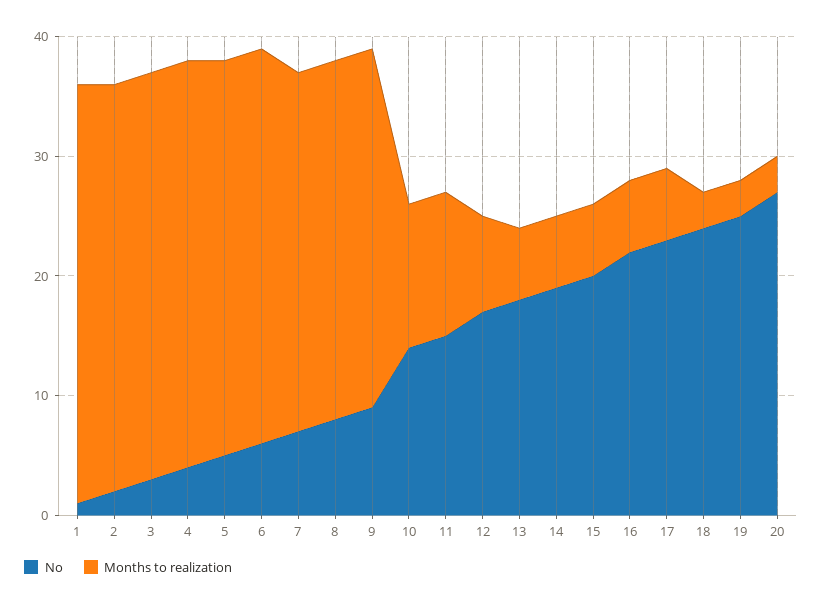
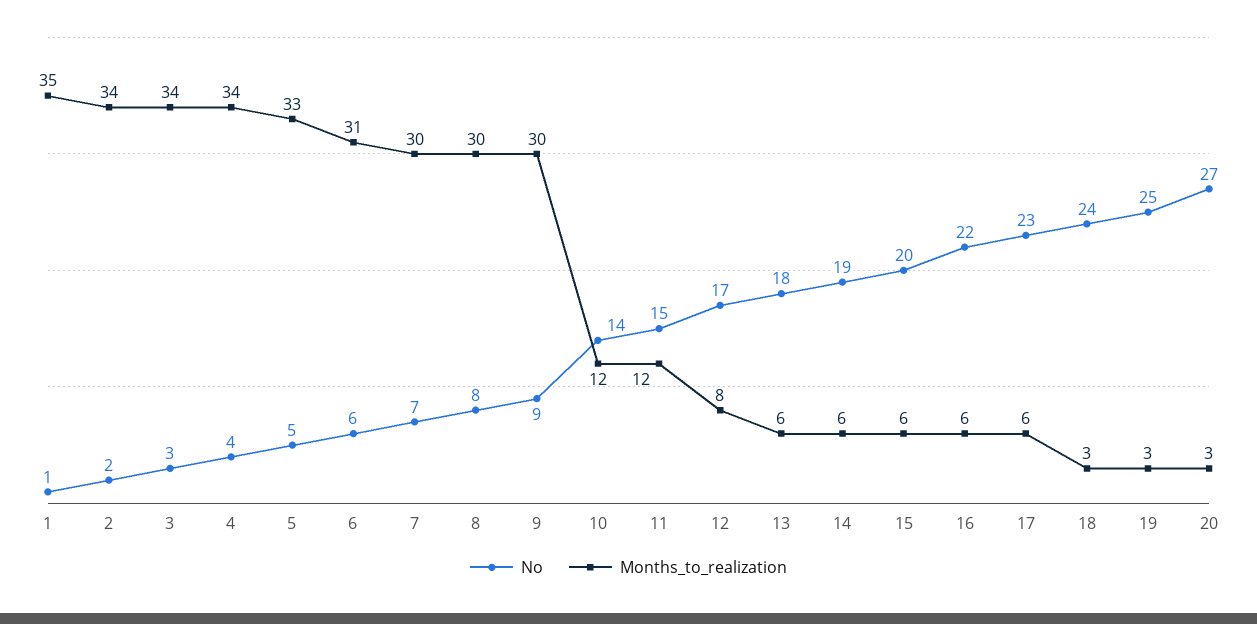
  {
    "No": {
      "1": 1,
      "2": 2,
      "3": 3,
      "4": 4,
      "5": 5,
      "6": 6,
      "7": 7,
      "8": 8,
      "9": 9,
      "10": 14,
      "11": 15,
      "12": 17,
      "13": 18,
      "14": 19,
      "15": 20,
      "16": 22,
      "17": 23,
      "18": 24,
      "19": 25,
      "20": 27
    },
    "Months to realization": {
      "1": 35,
      "2": 34,
      "3": 34,
      "4": 34,
      "5": 33,
-     "6": 33,
+     "6": 31,
      "7": 30,
      "8": 30,
      "9": 30,
      "10": 12,
      "11": 12,
      "12": 8,
      "13": 6,
      "14": 6,
      "15": 6,
      "16": 6,
      "17": 6,
      "18": 3,
      "19": 3,
      "20": 3
    }
  }

